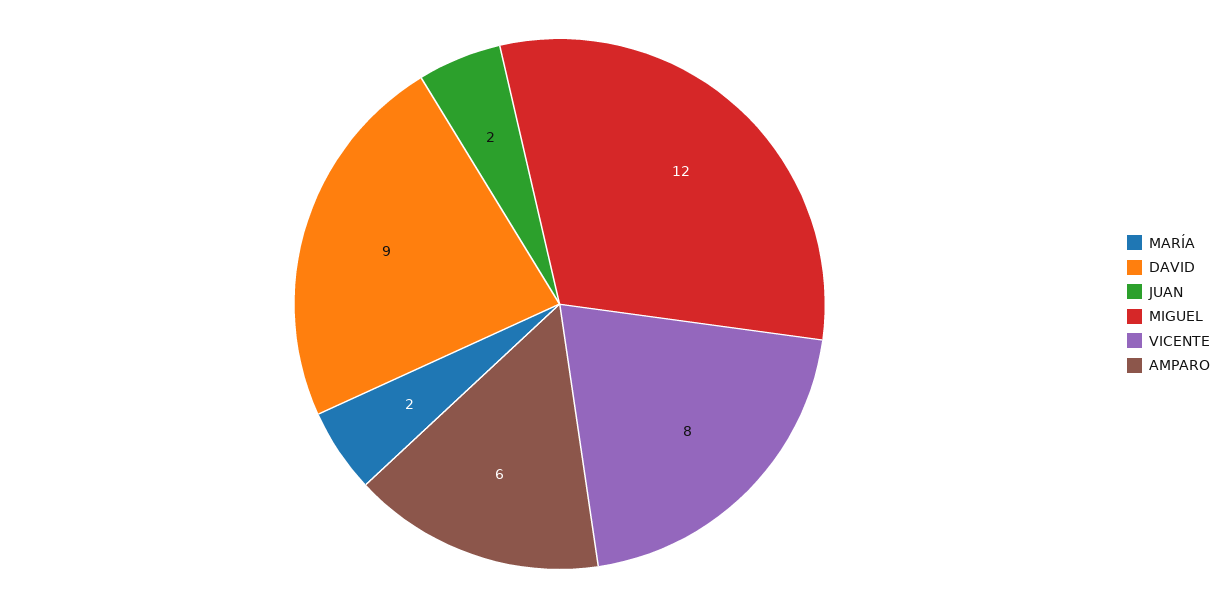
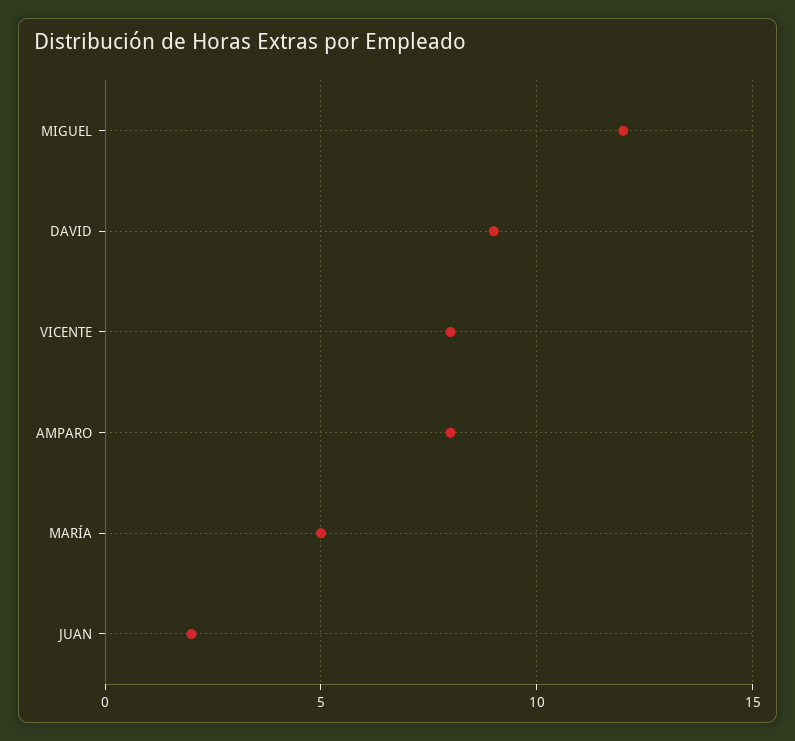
  {
-   "MARÍA": 2,
+   "MARÍA": 5,
    "DAVID": 9,
    "JUAN": 2,
    "MIGUEL": 12,
    "VICENTE": 8,
-   "AMPARO": 6
+   "AMPARO": 8
  }

